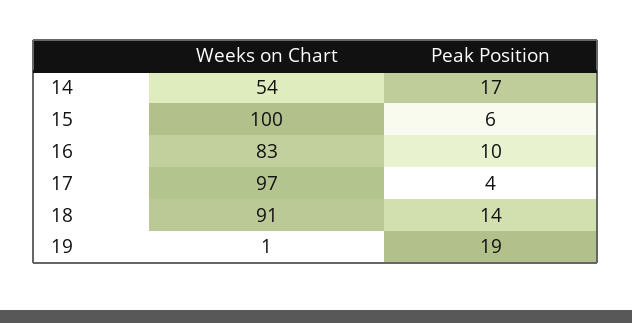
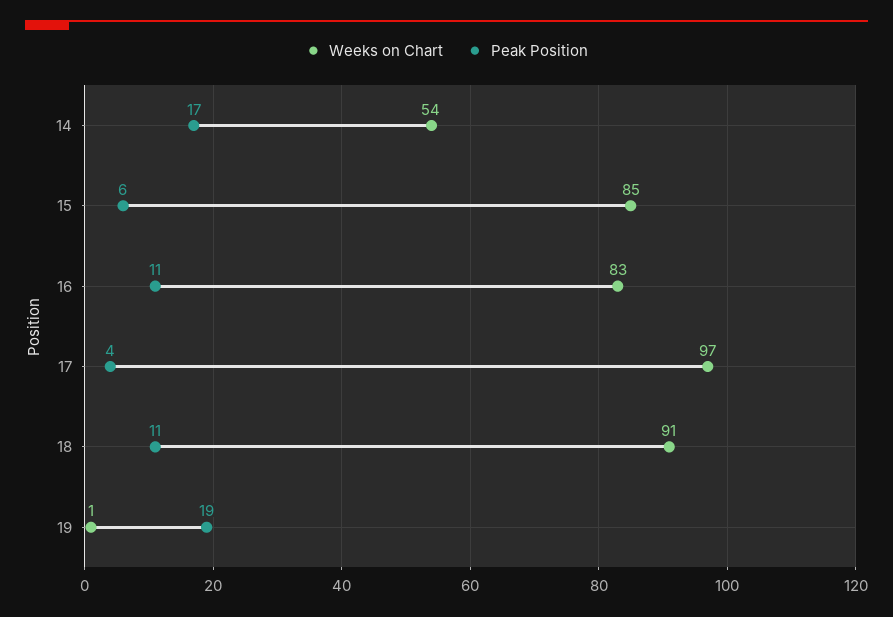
  {
    "Weeks on Chart": {
      "14": 54,
-     "15": 100,
+     "15": 85,
      "16": 83,
      "17": 97,
      "18": 91,
      "19": 1
    },
    "Peak Position": {
      "14": 17,
      "15": 6,
-     "16": 10,
+     "16": 11,
      "17": 4,
-     "18": 14,
+     "18": 11,
      "19": 19
    }
  }

